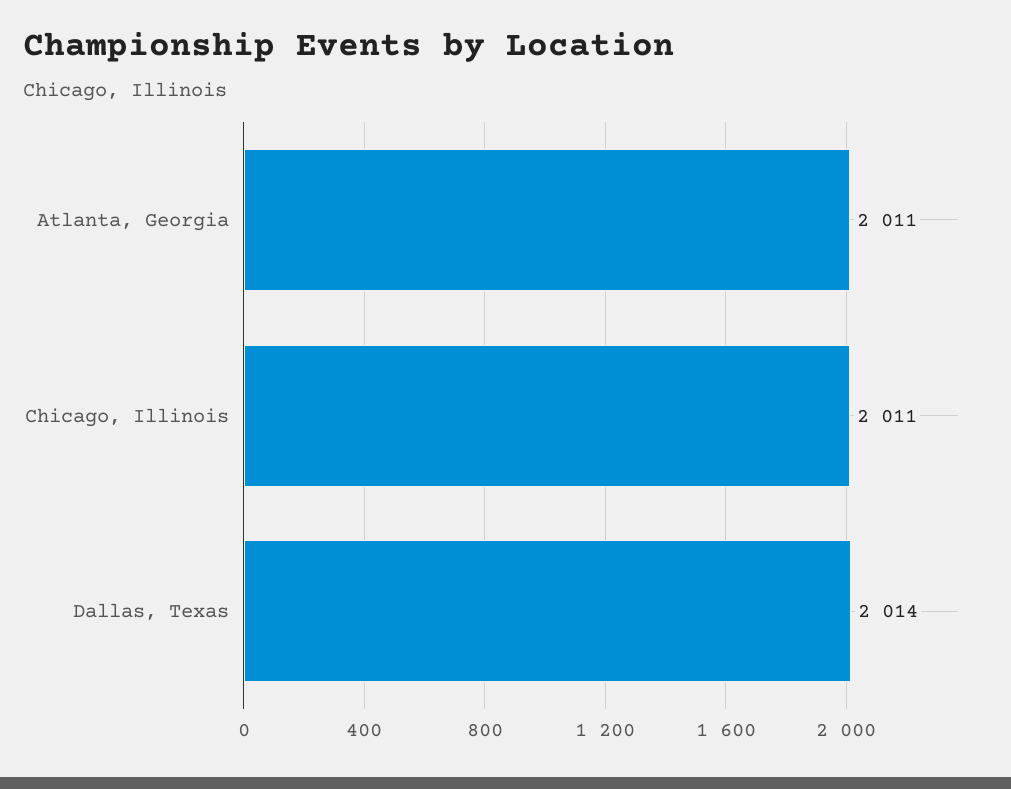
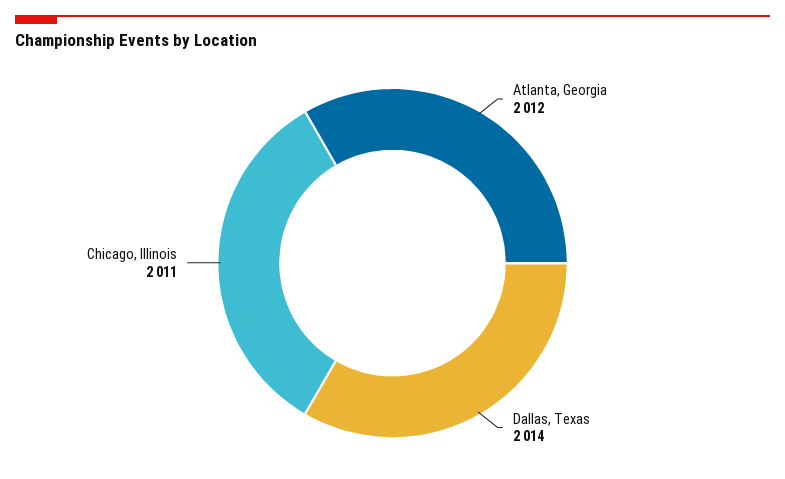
  {
-   "Atlanta, Georgia": 2011,
+   "Atlanta, Georgia": 2012,
    "Chicago, Illinois": 2011,
    "Dallas, Texas": 2014
  }

